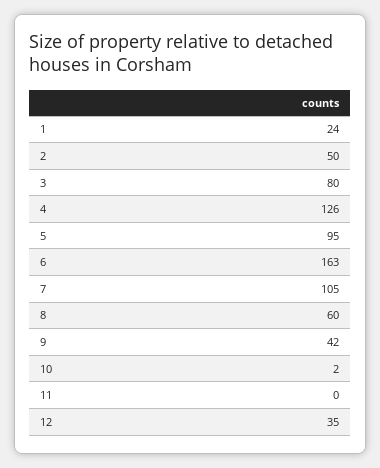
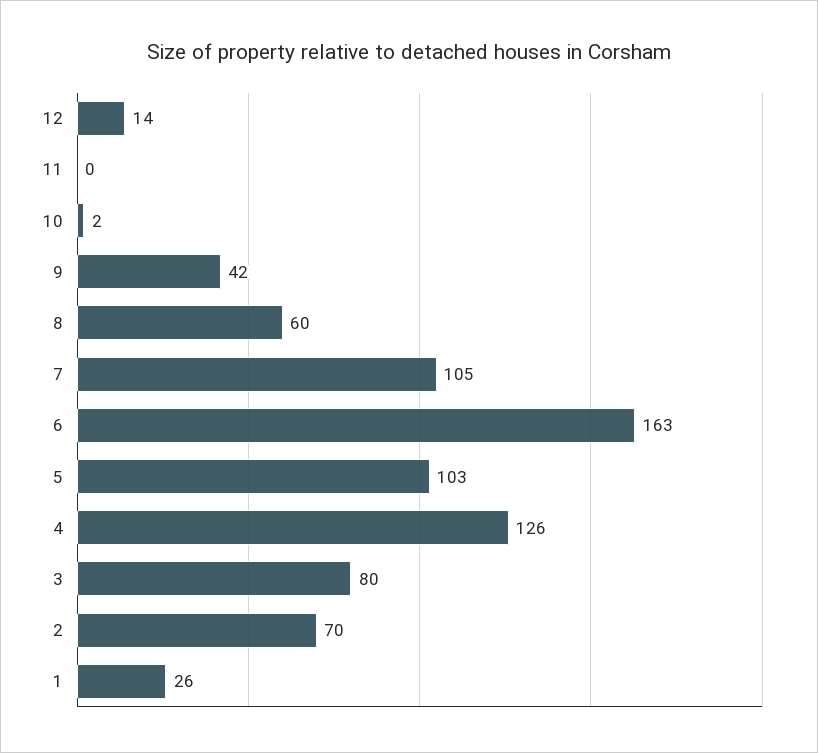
  {
-   "1": 24,
+   "1": 26,
-   "2": 50,
+   "2": 70,
    "3": 80,
    "4": 126,
-   "5": 95,
+   "5": 103,
    "6": 163,
    "7": 105,
    "8": 60,
    "9": 42,
    "10": 2,
    "11": 0,
-   "12": 35
+   "12": 14
  }

